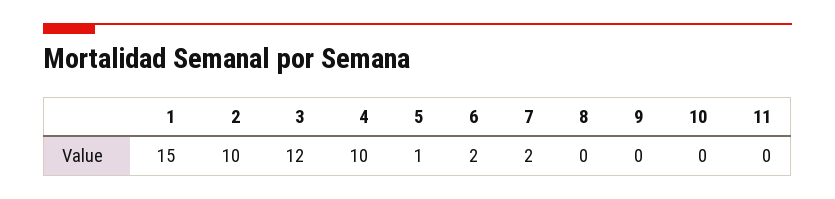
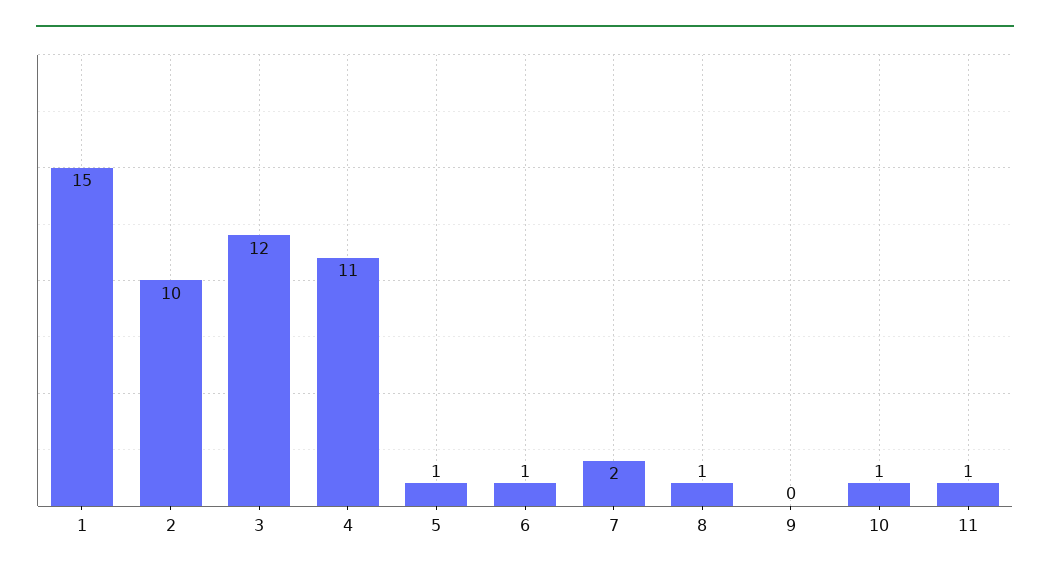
  {
    "1": 15,
    "2": 10,
    "3": 12,
-   "4": 10,
+   "4": 11,
    "5": 1,
-   "6": 2,
+   "6": 1,
    "7": 2,
-   "8": 0,
+   "8": 1,
    "9": 0,
-   "10": 0,
+   "10": 1,
-   "11": 0
+   "11": 1
  }

